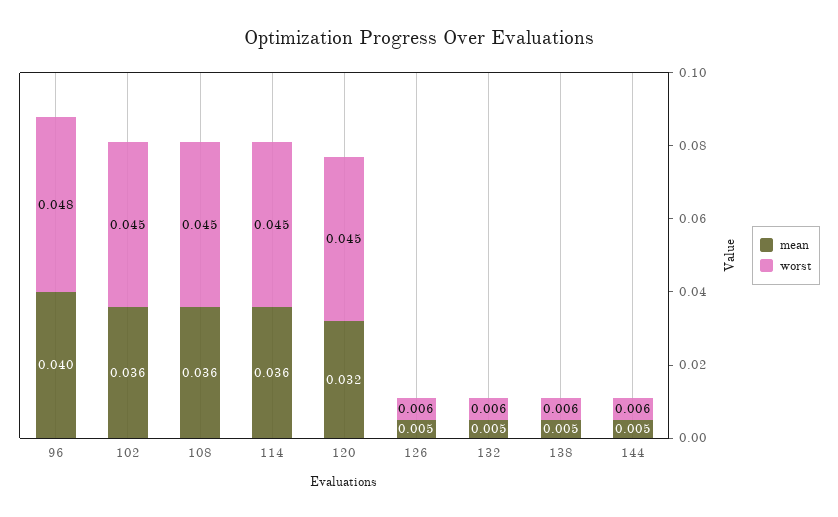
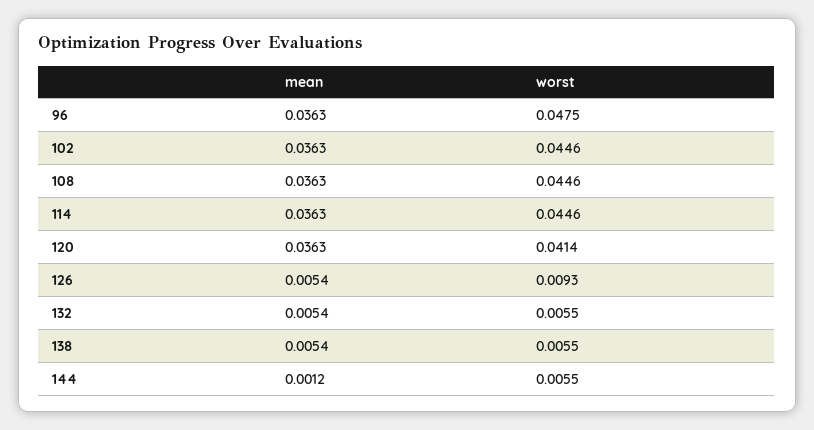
  {
    "mean": {
-     "96": 0.04,
+     "96": 0.0363,
      "102": 0.0363,
      "108": 0.0363,
      "114": 0.0363,
-     "120": 0.032,
+     "120": 0.0363,
      "126": 0.0054,
      "132": 0.0054,
      "138": 0.0054,
-     "144": 0.005
+     "144": 0.0012
    },
    "worst": {
      "96": 0.0475,
      "102": 0.0446,
      "108": 0.0446,
      "114": 0.0446,
-     "120": 0.045,
+     "120": 0.0414,
-     "126": 0.006,
+     "126": 0.0093,
      "132": 0.0055,
      "138": 0.0055,
      "144": 0.0055
    }
  }

